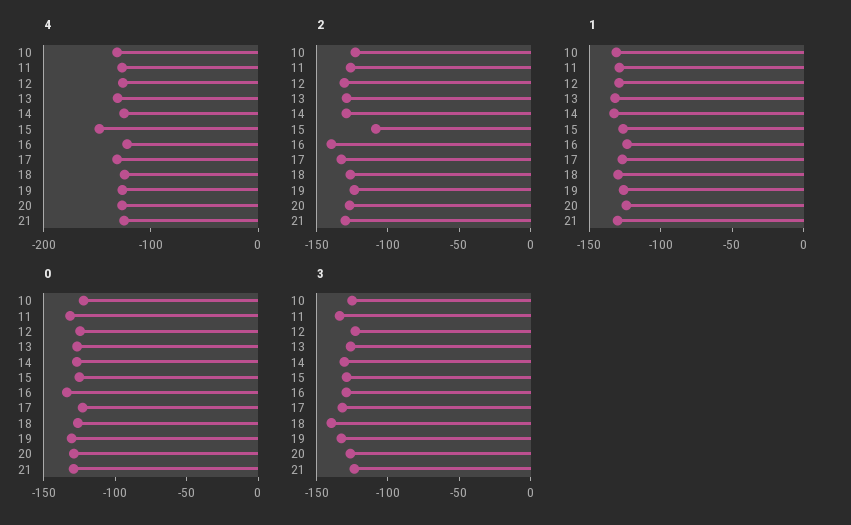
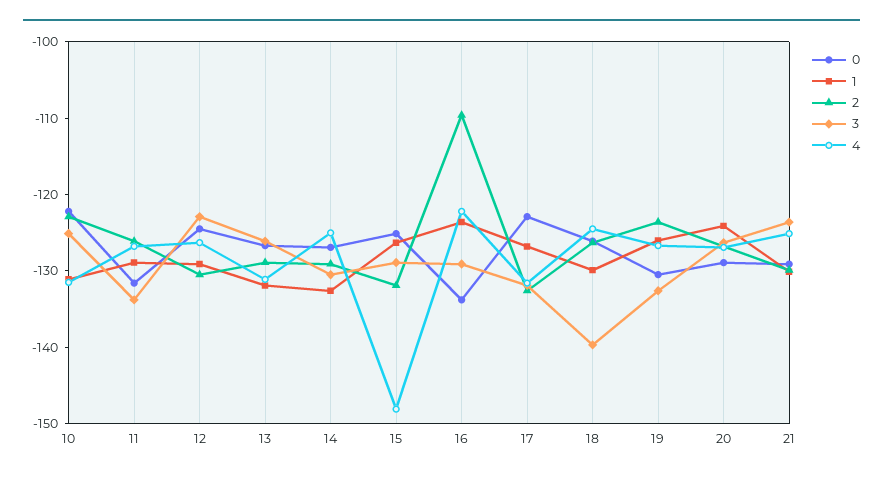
  {
    "4": {
      "10": -132,
      "11": -126,
      "12": -126,
      "13": -132,
      "14": -126,
      "15": -148,
      "16": -122,
      "17": -132,
      "18": -124,
      "19": -126,
      "20": -126,
      "21": -126
    },
    "2": {
      "10": -122,
      "11": -126,
      "12": -130,
      "13": -128,
      "14": -130,
-     "15": -110,
+     "15": -132,
-     "16": -140,
+     "16": -110,
      "17": -132,
      "18": -126,
      "19": -124,
      "20": -126,
      "21": -130
    },
    "1": {
      "10": -132,
      "11": -128,
      "12": -130,
      "13": -132,
      "14": -132,
      "15": -126,
      "16": -124,
      "17": -126,
      "18": -130,
      "19": -126,
      "20": -124,
      "21": -130
    },
    "0": {
      "10": -122,
      "11": -132,
      "12": -124,
      "13": -126,
      "14": -126,
      "15": -126,
      "16": -134,
      "17": -122,
      "18": -126,
      "19": -130,
      "20": -128,
      "21": -130
    },
    "3": {
      "10": -126,
      "11": -134,
      "12": -122,
      "13": -126,
      "14": -130,
      "15": -128,
      "16": -130,
      "17": -132,
      "18": -140,
      "19": -132,
      "20": -126,
      "21": -124
    }
  }

